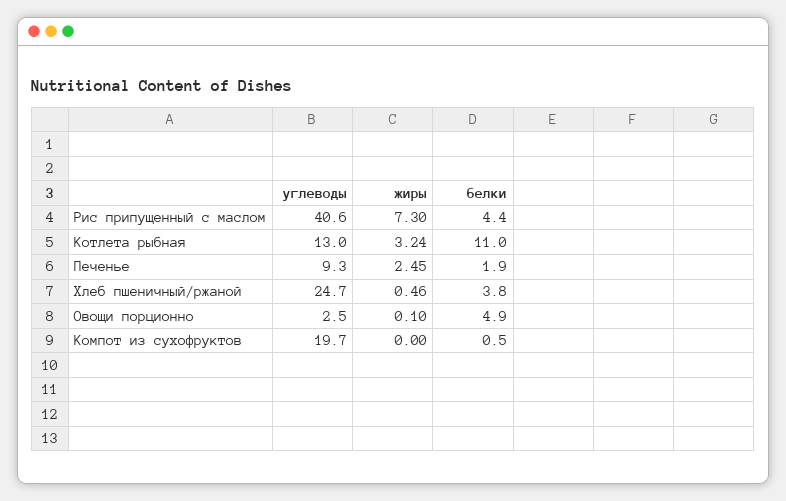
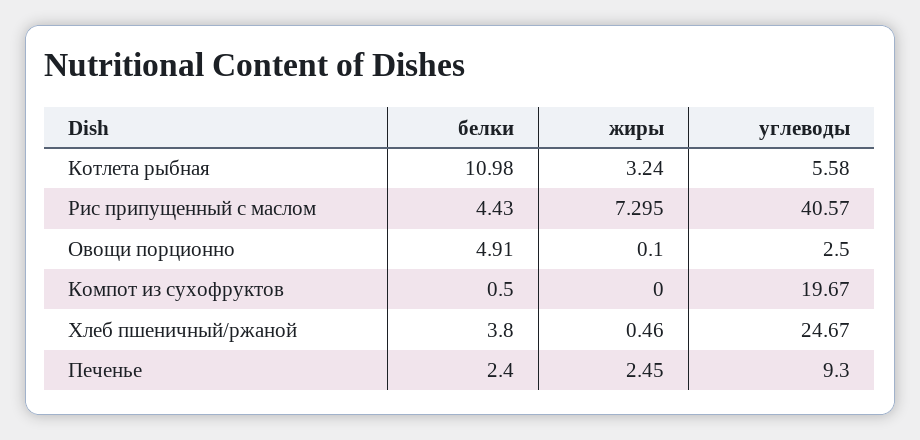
  {
    "углеводы": {
      "Рис припущенный с маслом": 40.57,
-     "Котлета рыбная": 13,
+     "Котлета рыбная": 5.58,
      "Печенье": 9.3,
      "Хлеб пшеничный/ржаной": 24.67,
      "Овощи порционно": 2.5,
      "Компот из сухофруктов": 19.67
    },
    "жиры": {
      "Рис припущенный с маслом": 7.295,
      "Котлета рыбная": 3.24,
      "Печенье": 2.45,
      "Хлеб пшеничный/ржаной": 0.46,
      "Овощи порционно": 0.1,
      "Компот из сухофруктов": 0
    },
    "белки": {
      "Рис припущенный с маслом": 4.43,
      "Котлета рыбная": 10.98,
-     "Печенье": 1.9,
+     "Печенье": 2.4,
      "Хлеб пшеничный/ржаной": 3.8,
      "Овощи порционно": 4.91,
      "Компот из сухофруктов": 0.5
    }
  }

